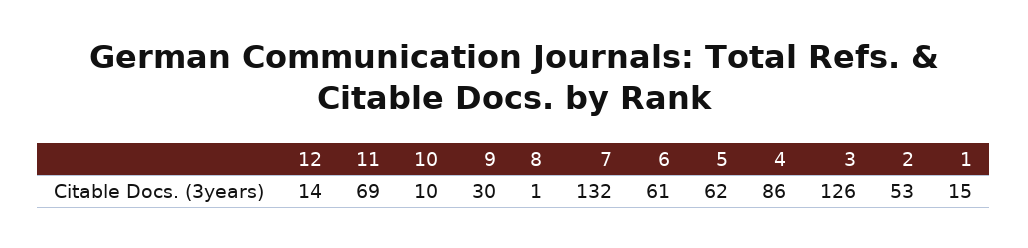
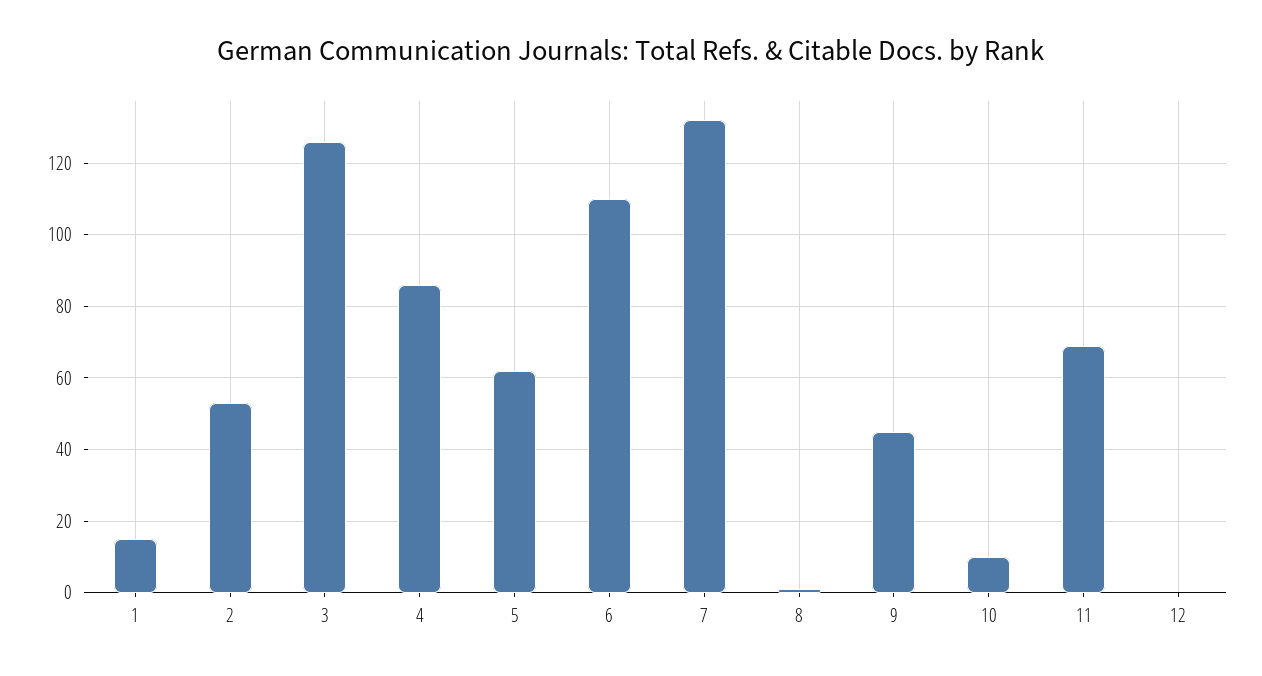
  {
-   "12": 14,
+   "12": 0,
    "11": 69,
    "10": 10,
-   "9": 30,
+   "9": 45,
    "8": 1,
    "7": 132,
-   "6": 61,
+   "6": 110,
    "5": 62,
    "4": 86,
    "3": 126,
    "2": 53,
    "1": 15
  }

